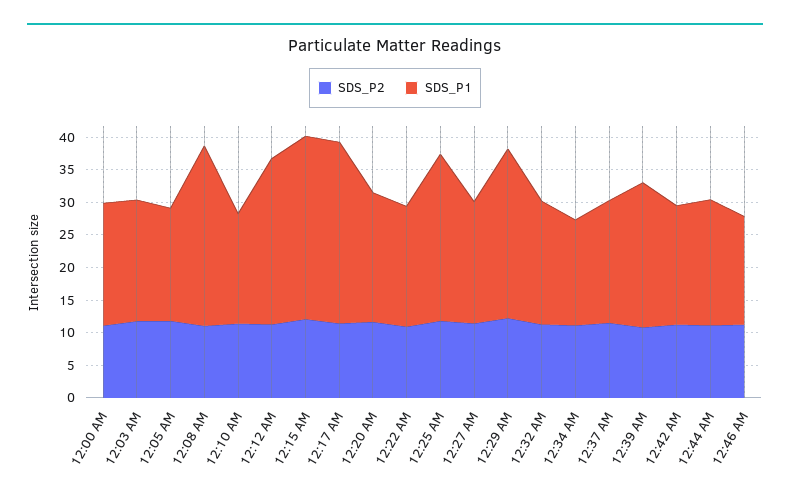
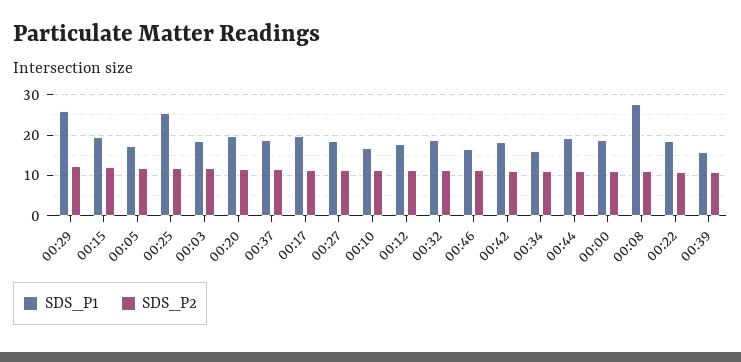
  {
    "SDS_P2": {
      "12:00 AM": 12,
      "12:03 AM": 12,
      "12:05 AM": 12,
      "12:08 AM": 12,
      "12:10 AM": 12,
      "12:12 AM": 12,
      "12:15 AM": 12,
      "12:17 AM": 12,
      "12:20 AM": 12,
      "12:22 AM": 10,
      "12:25 AM": 12,
      "12:27 AM": 12,
      "12:29 AM": 12,
      "12:32 AM": 12,
      "12:34 AM": 12,
      "12:37 AM": 12,
      "12:39 AM": 10,
      "12:42 AM": 12,
      "12:44 AM": 12,
      "12:46 AM": 12
    },
    "SDS_P1": {
      "12:00 AM": 18,
      "12:03 AM": 18,
      "12:05 AM": 18,
      "12:08 AM": 28,
      "12:10 AM": 16,
-     "12:12 AM": 25,
+     "12:12 AM": 18,
-     "12:15 AM": 27.5,
+     "12:15 AM": 20,
-     "12:17 AM": 27.5,
+     "12:17 AM": 20,
      "12:20 AM": 20,
      "12:22 AM": 18,
      "12:25 AM": 26,
      "12:27 AM": 18,
      "12:29 AM": 26,
      "12:32 AM": 18,
      "12:34 AM": 16,
      "12:37 AM": 18,
-     "12:39 AM": 22.5,
+     "12:39 AM": 16,
      "12:42 AM": 18,
      "12:44 AM": 20,
      "12:46 AM": 16
    }
  }

